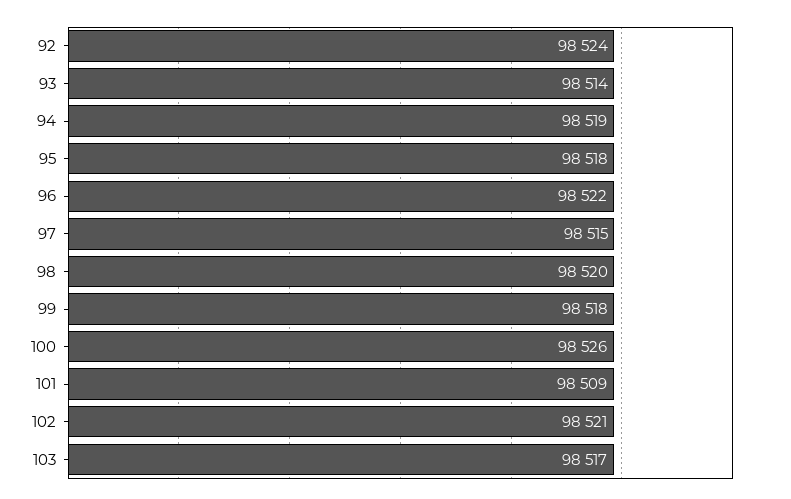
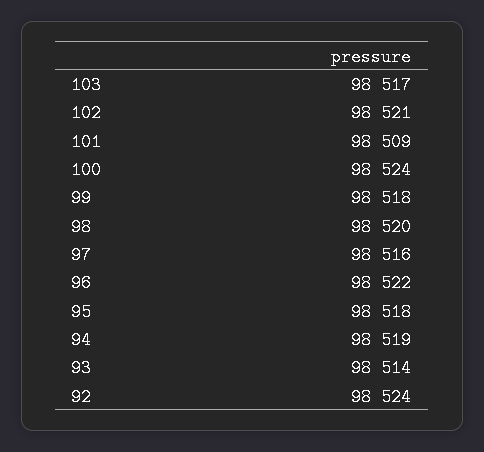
  {
    "92": 98524,
    "93": 98514,
    "94": 98519,
    "95": 98518,
    "96": 98522,
-   "97": 98515,
+   "97": 98516,
    "98": 98520,
    "99": 98518,
-   "100": 98526,
+   "100": 98524,
    "101": 98509,
    "102": 98521,
    "103": 98517
  }

